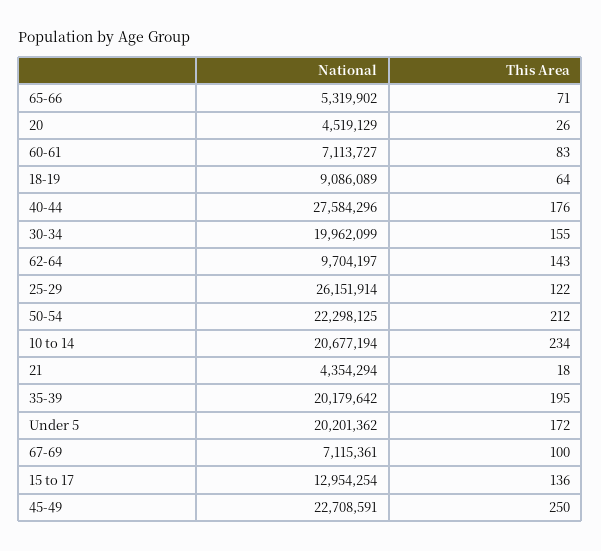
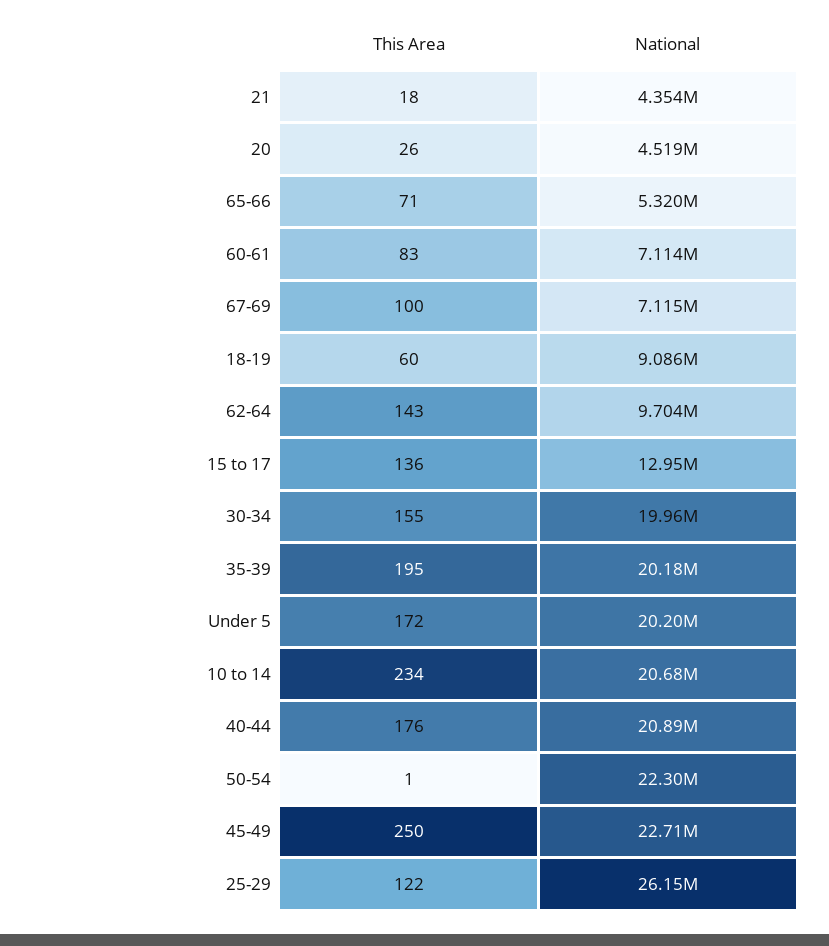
  {
    "National": {
      "65-66": 5319902,
      "20": 4519129,
      "60-61": 7113727,
      "18-19": 9086089,
-     "40-44": 27584296,
+     "40-44": 20890000,
      "30-34": 19962099,
      "62-64": 9704197,
      "25-29": 26151914,
      "50-54": 22298125,
      "10 to 14": 20677194,
      "21": 4354294,
      "35-39": 20179642,
      "Under 5": 20201362,
      "67-69": 7115361,
      "15 to 17": 12954254,
      "45-49": 22708591
    },
    "This Area": {
      "65-66": 71,
      "20": 26,
      "60-61": 83,
-     "18-19": 64,
+     "18-19": 60,
      "40-44": 176,
      "30-34": 155,
      "62-64": 143,
      "25-29": 122,
-     "50-54": 212,
+     "50-54": 1,
      "10 to 14": 234,
      "21": 18,
      "35-39": 195,
      "Under 5": 172,
      "67-69": 100,
      "15 to 17": 136,
      "45-49": 250
    }
  }

